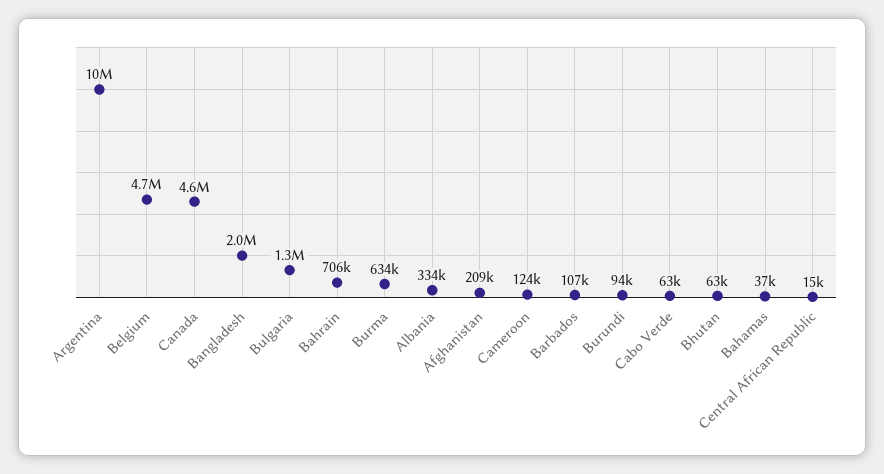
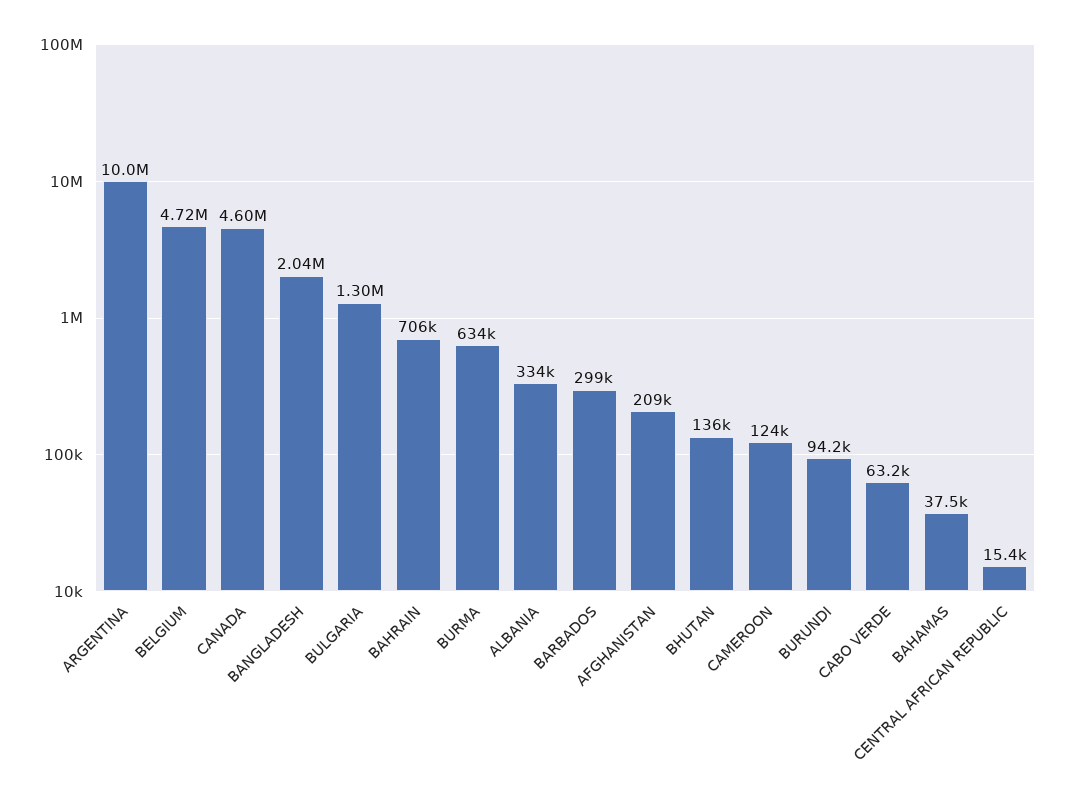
  {
    "Argentina": 10000000,
    "Belgium": 4720000,
    "Canada": 4600000,
    "Bangladesh": 2040000,
    "Bulgaria": 1300000,
    "Bahrain": 706000,
    "Burma": 634000,
    "Albania": 334000,
    "Afghanistan": 209000,
    "Cameroon": 124000,
-   "Barbados": 107000,
+   "Barbados": 299000,
    "Burundi": 94200,
    "Cabo Verde": 63200,
-   "Bhutan": 63000,
+   "Bhutan": 136000,
    "Bahamas": 37500,
    "Central African Republic": 15400
  }

